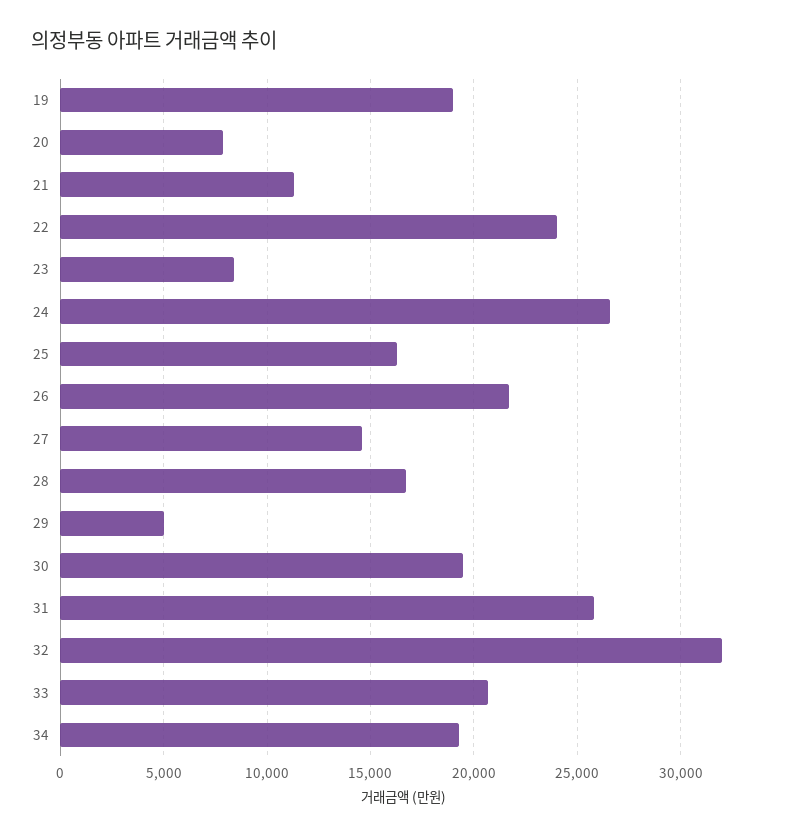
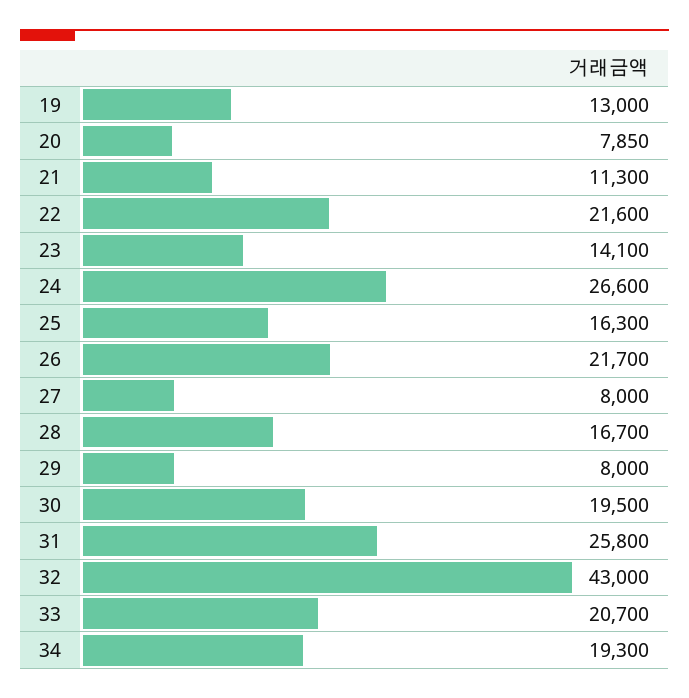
  {
-   "19": 19000,
+   "19": 13000,
    "20": 7850,
    "21": 11300,
-   "22": 24000,
+   "22": 21600,
-   "23": 8500,
+   "23": 14100,
    "24": 26600,
    "25": 16300,
    "26": 21700,
-   "27": 14500,
+   "27": 8000,
    "28": 16700,
-   "29": 5000,
+   "29": 8000,
    "30": 19500,
    "31": 25800,
-   "32": 32000,
+   "32": 43000,
    "33": 20700,
    "34": 19300
  }

